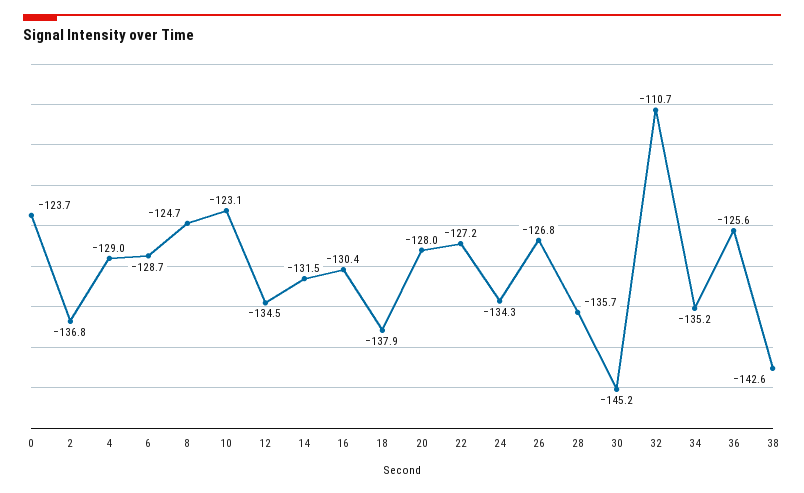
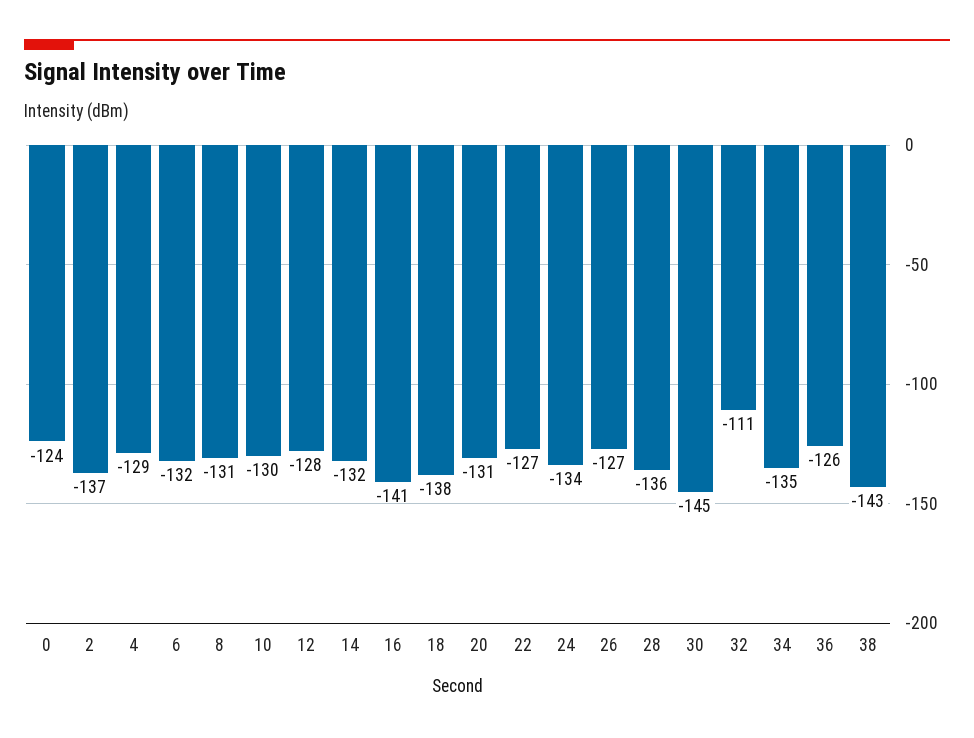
  {
    "0": -123.7,
    "2": -136.8,
    "4": -129,
-   "6": -128.7,
+   "6": -132,
-   "8": -124.7,
+   "8": -131,
-   "10": -123.1,
+   "10": -130,
-   "12": -134.5,
+   "12": -128,
    "14": -131.5,
-   "16": -130.4,
+   "16": -141,
    "18": -137.9,
-   "20": -128,
+   "20": -131,
    "22": -127.2,
    "24": -134.3,
    "26": -126.8,
    "28": -135.7,
    "30": -145.2,
    "32": -110.7,
    "34": -135.2,
    "36": -125.6,
    "38": -142.6
  }

